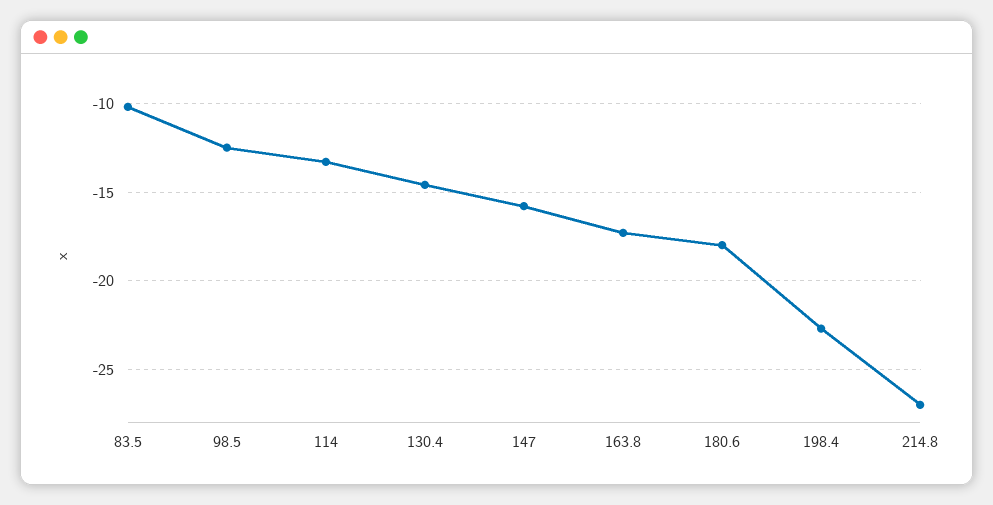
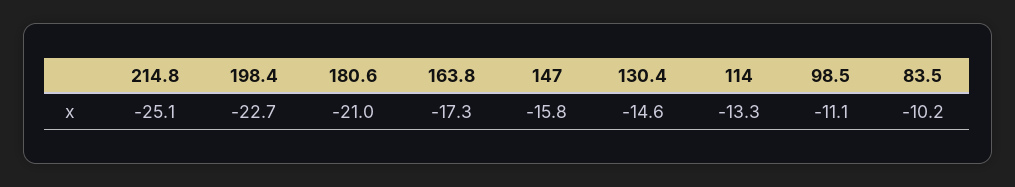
  {
    "83.5": -10.2,
-   "98.5": -12.5,
+   "98.5": -11.1,
    "114": -13.3,
    "130.4": -14.6,
    "147": -15.8,
    "163.8": -17.3,
-   "180.6": -18,
+   "180.6": -21,
    "198.4": -22.7,
-   "214.8": -27
+   "214.8": -25.1
  }

